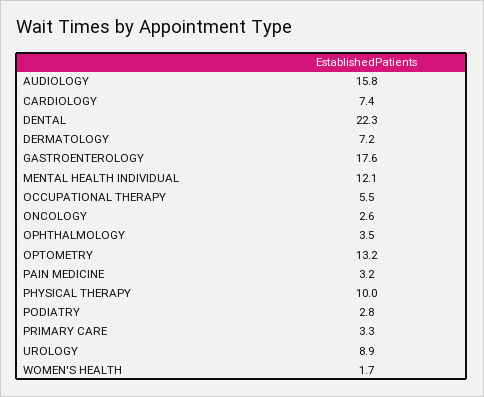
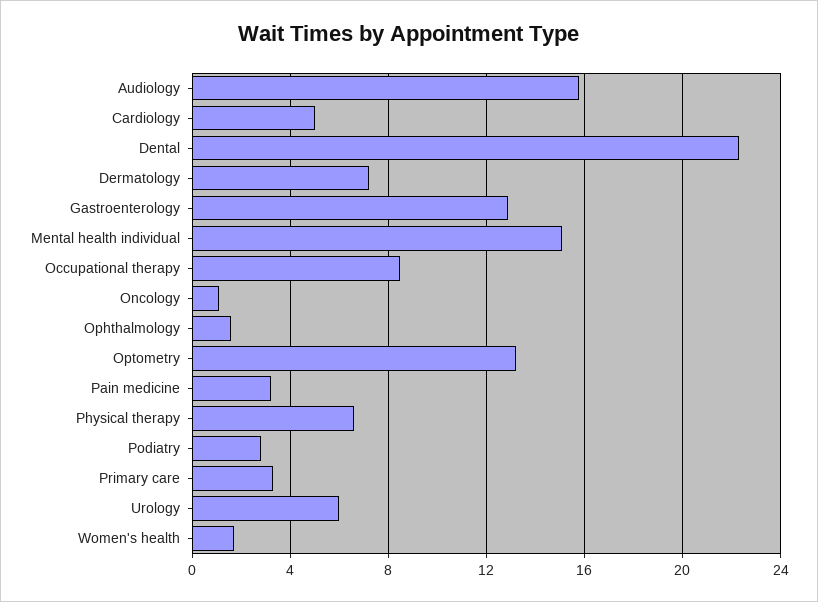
  {
    "AUDIOLOGY": 15.8,
-   "CARDIOLOGY": 7.4,
+   "CARDIOLOGY": 5,
    "DENTAL": 22.3,
    "DERMATOLOGY": 7.2,
-   "GASTROENTEROLOGY": 17.6,
+   "GASTROENTEROLOGY": 13,
-   "MENTAL HEALTH INDIVIDUAL": 12.1,
+   "MENTAL HEALTH INDIVIDUAL": 15,
-   "OCCUPATIONAL THERAPY": 5.5,
+   "OCCUPATIONAL THERAPY": 8.5,
-   "ONCOLOGY": 2.6,
+   "ONCOLOGY": 1,
-   "OPHTHALMOLOGY": 3.5,
+   "OPHTHALMOLOGY": 1.5,
    "OPTOMETRY": 13.2,
    "PAIN MEDICINE": 3.2,
-   "PHYSICAL THERAPY": 10,
+   "PHYSICAL THERAPY": 6.5,
    "PODIATRY": 2.8,
    "PRIMARY CARE": 3.3,
-   "UROLOGY": 8.9,
+   "UROLOGY": 6,
    "WOMEN'S HEALTH": 1.7
  }

